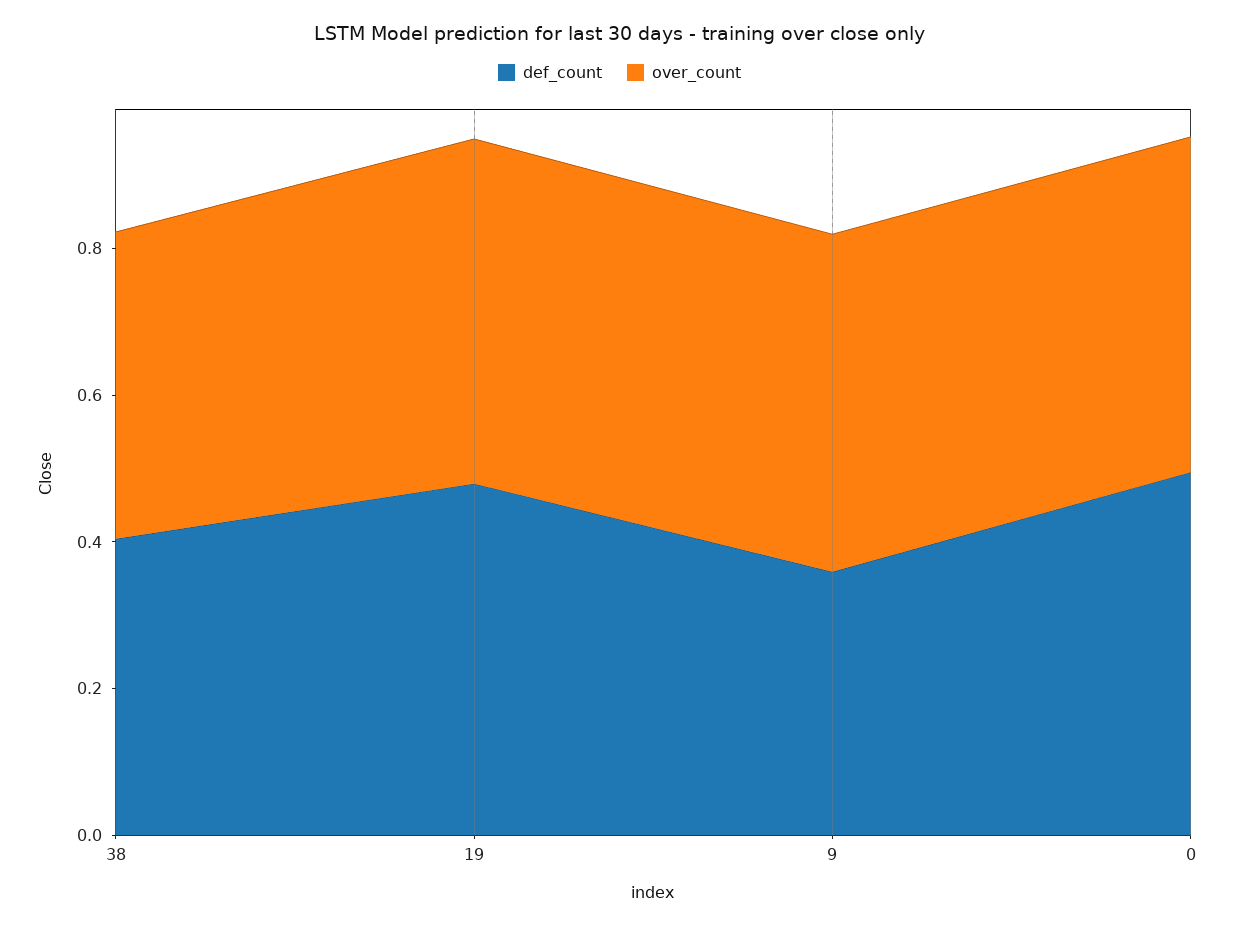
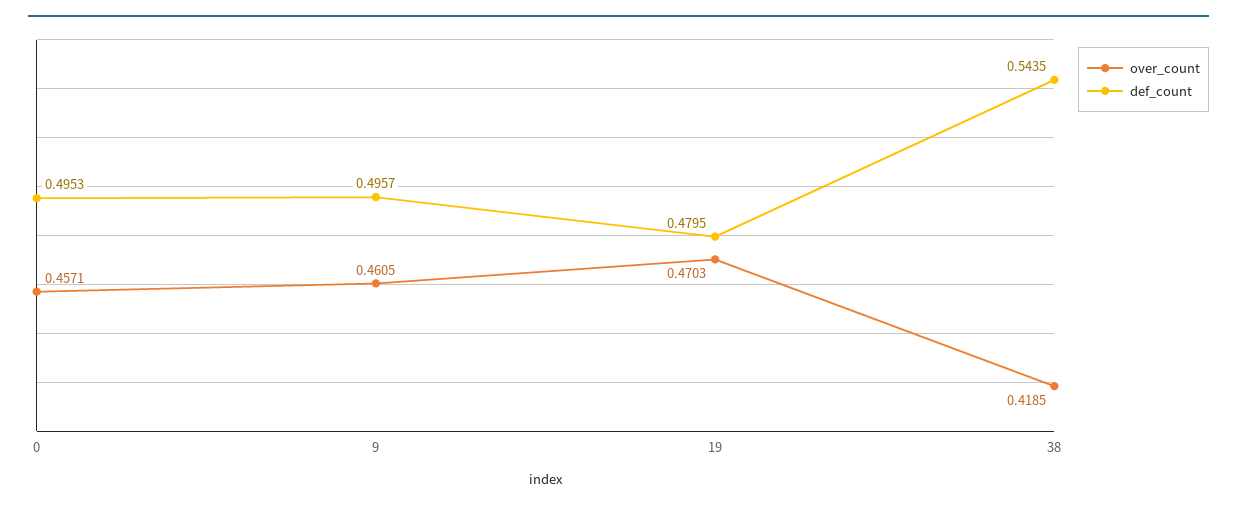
  {
    "def_count": {
-     "38": 0.4,
+     "38": 0.5435,
      "19": 0.4795,
-     "9": 0.35,
+     "9": 0.4957,
      "0": 0.4953
    },
    "over_count": {
      "38": 0.4185,
      "19": 0.4703,
      "9": 0.4605,
      "0": 0.4571
    }
  }

